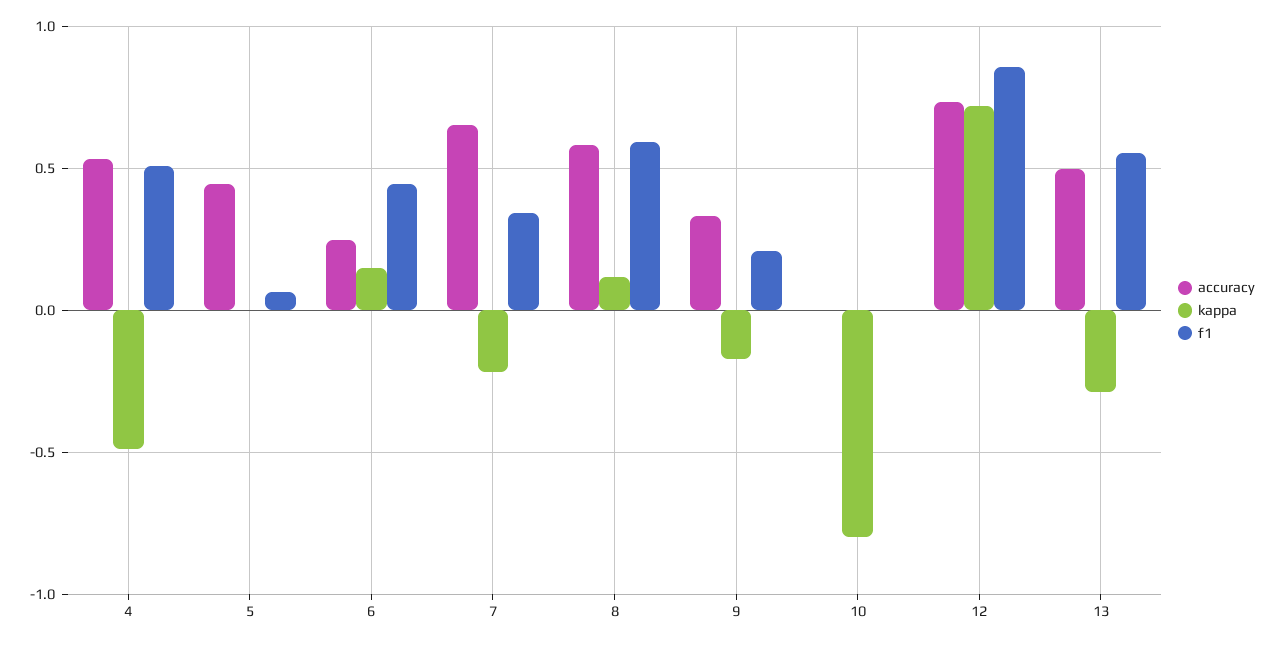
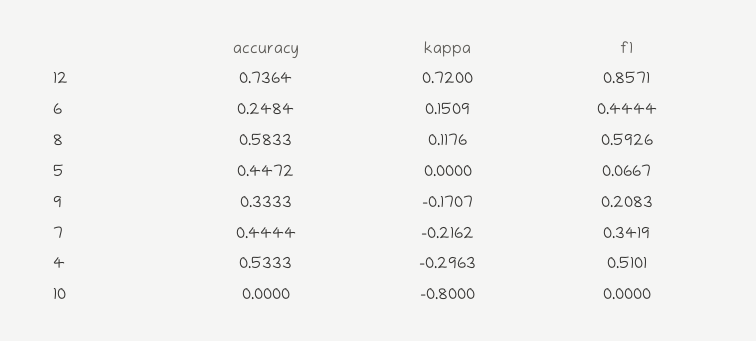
  {
    "accuracy": {
      "4": 0.5333,
      "5": 0.4472,
      "6": 0.2484,
-     "7": 0.65,
+     "7": 0.4444,
      "8": 0.5833,
      "9": 0.3333,
      "10": 0,
-     "12": 0.7364,
+     "12": 0.7364
-     "13": 0.5
    },
    "kappa": {
-     "4": -0.5,
+     "4": -0.2963,
      "5": 0,
      "6": 0.1509,
      "7": -0.2162,
      "8": 0.1176,
      "9": -0.1707,
      "10": -0.8,
-     "12": 0.72,
+     "12": 0.72
-     "13": -0.3
    },
    "f1": {
      "4": 0.5101,
      "5": 0.0667,
      "6": 0.4444,
      "7": 0.3419,
      "8": 0.5926,
      "9": 0.2083,
      "10": 0,
-     "12": 0.8571,
+     "12": 0.8571
-     "13": 0.55
    }
  }

